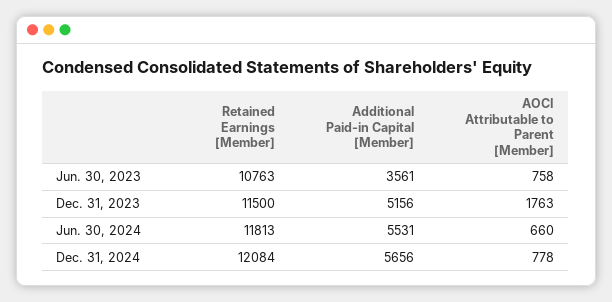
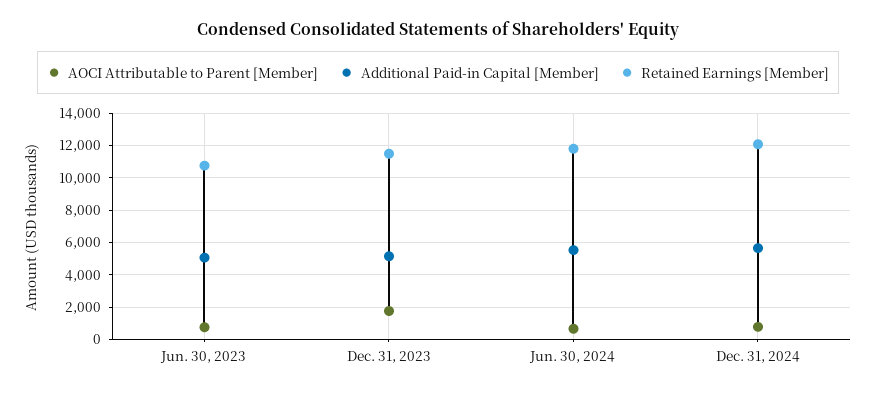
  {
    "Retained Earnings [Member]": {
      "Jun. 30, 2023": 10763,
      "Dec. 31, 2023": 11500,
      "Jun. 30, 2024": 11813,
      "Dec. 31, 2024": 12084
    },
    "Additional Paid-in Capital [Member]": {
-     "Jun. 30, 2023": 3561,
+     "Jun. 30, 2023": 5000,
      "Dec. 31, 2023": 5156,
      "Jun. 30, 2024": 5531,
      "Dec. 31, 2024": 5656
    },
    "AOCI Attributable to Parent [Member]": {
      "Jun. 30, 2023": 758,
      "Dec. 31, 2023": 1763,
      "Jun. 30, 2024": 660,
      "Dec. 31, 2024": 778
    }
  }

